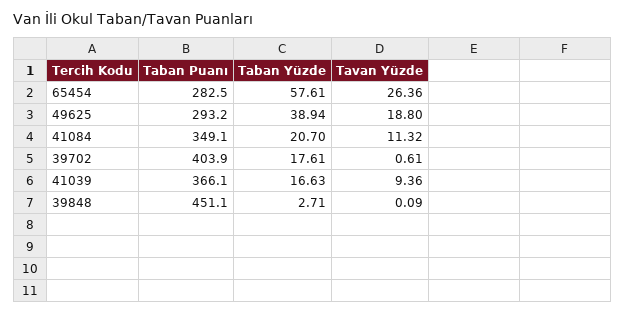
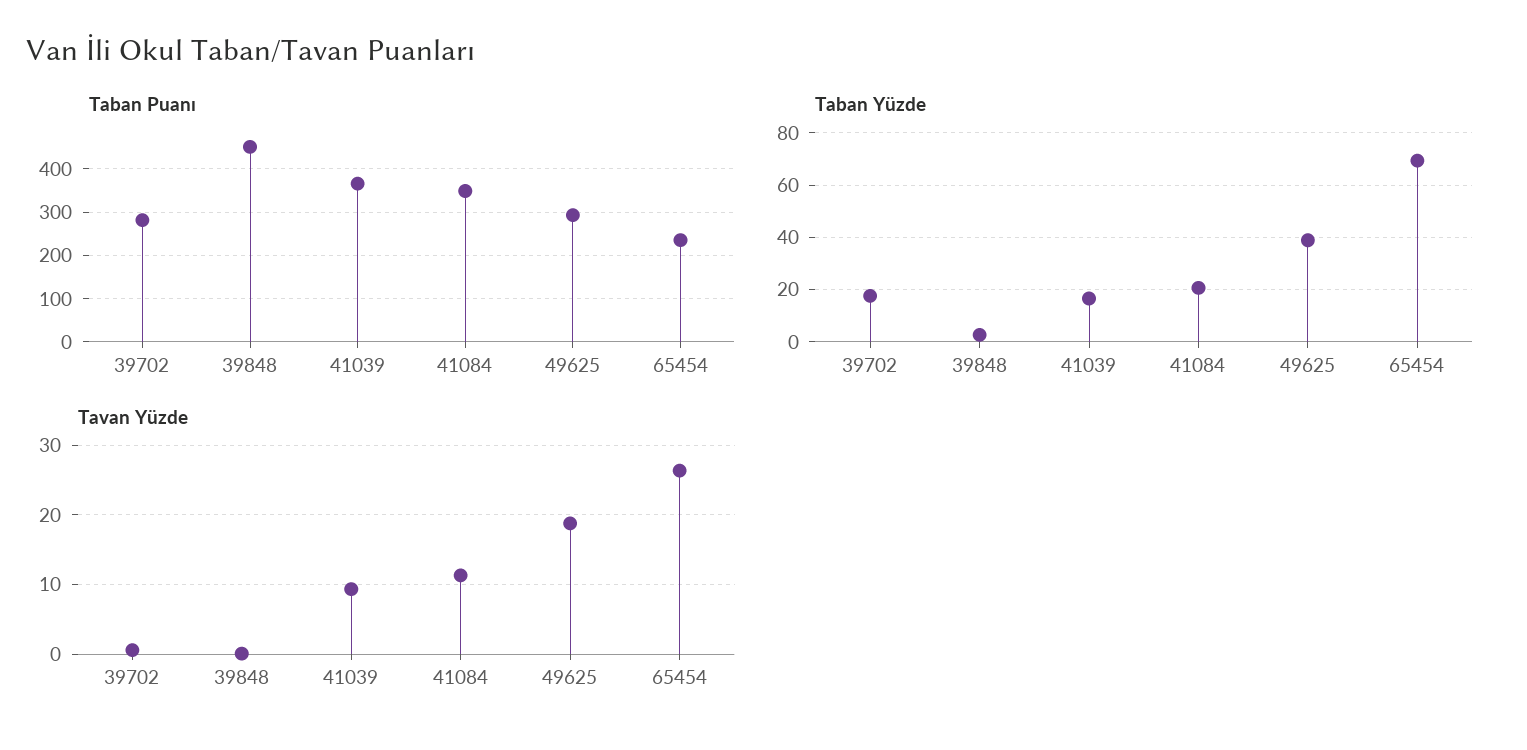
  {
    "Taban Puanı": {
-     "65454": 282.5,
+     "65454": 240,
      "49625": 293.2,
      "41084": 349.1,
-     "39702": 403.9,
+     "39702": 280,
      "41039": 366.1,
      "39848": 451.1
    },
    "Taban Yüzde": {
-     "65454": 57.61,
+     "65454": 70,
      "49625": 38.94,
      "41084": 20.7,
      "39702": 17.61,
      "41039": 16.63,
      "39848": 2.71
    },
    "Tavan Yüzde": {
      "65454": 26.36,
      "49625": 18.8,
      "41084": 11.32,
      "39702": 0.61,
      "41039": 9.36,
      "39848": 0.09
    }
  }

